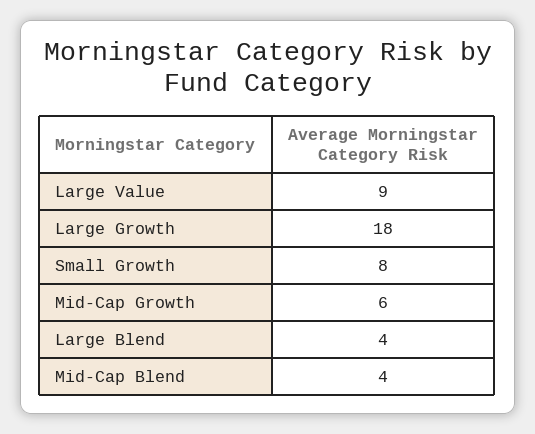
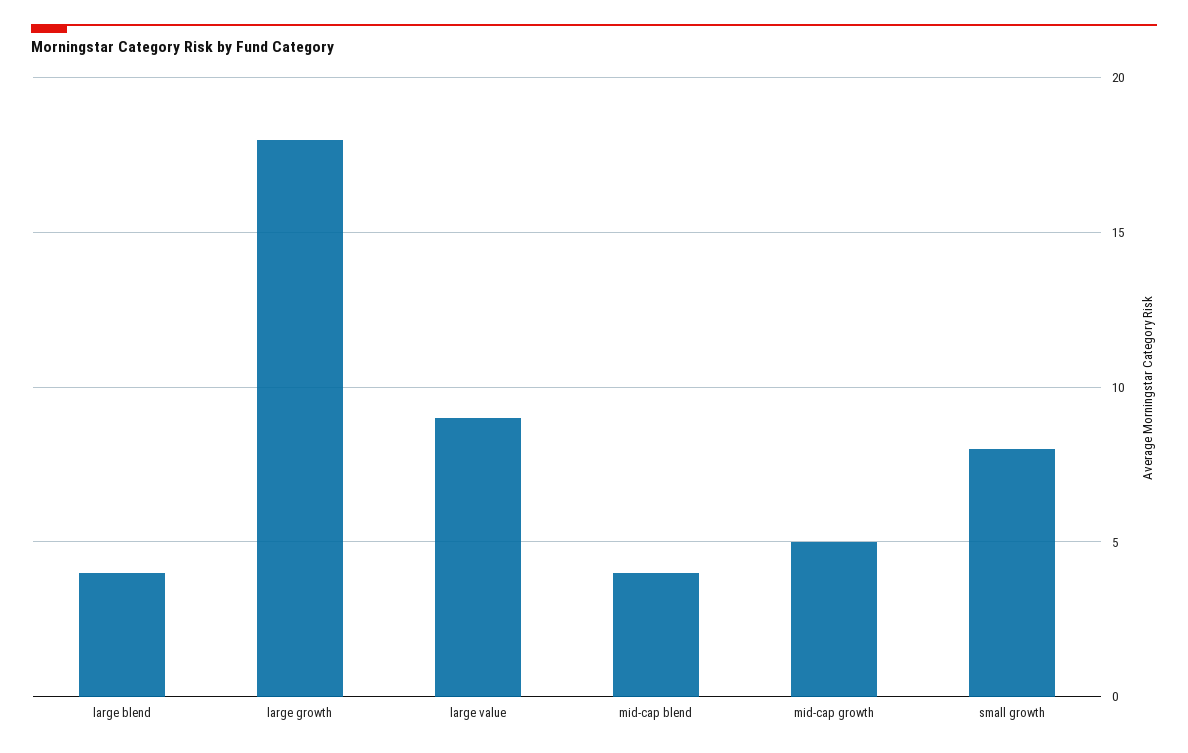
  {
    "Large Value": 9,
    "Large Growth": 18,
    "Small Growth": 8,
-   "Mid-Cap Growth": 6,
+   "Mid-Cap Growth": 5,
    "Large Blend": 4,
    "Mid-Cap Blend": 4
  }

